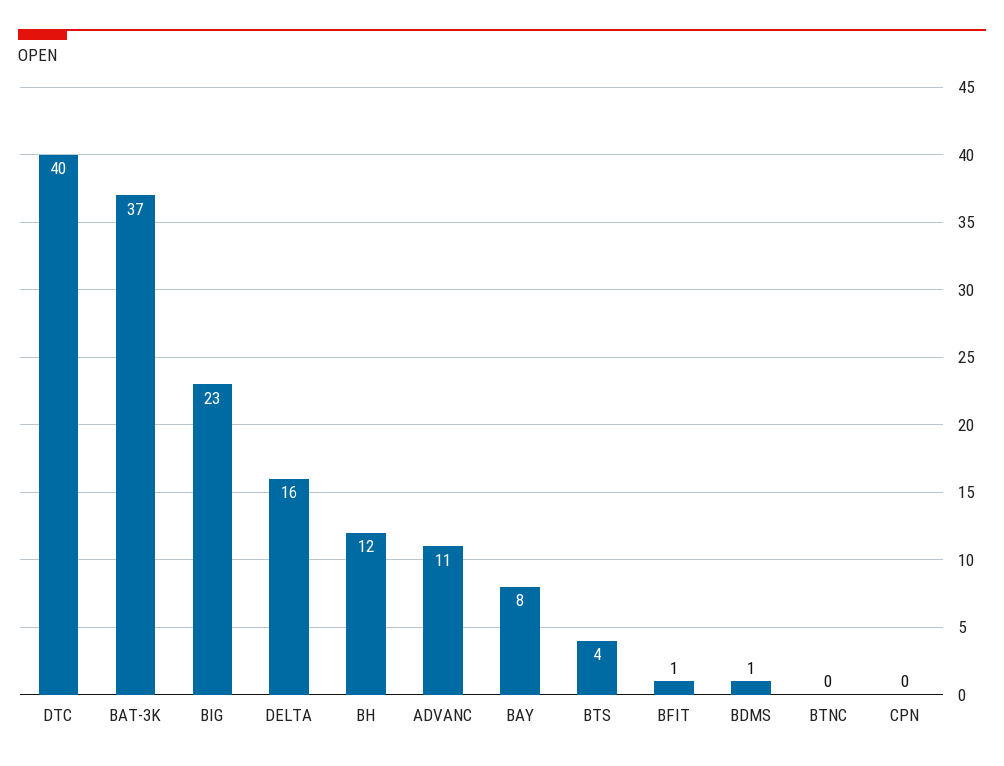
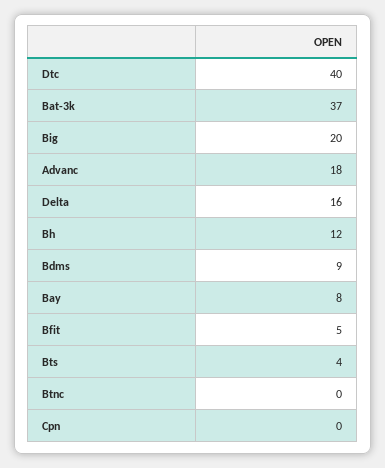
  {
    "DTC": 40,
    "BAT-3K": 37,
-   "BIG": 23,
+   "BIG": 20,
    "DELTA": 16,
    "BH": 12,
-   "ADVANC": 11,
+   "ADVANC": 18,
    "BAY": 8,
    "BTS": 4,
-   "BFIT": 1,
+   "BFIT": 5,
-   "BDMS": 1,
+   "BDMS": 9,
    "BTNC": 0,
    "CPN": 0
  }

